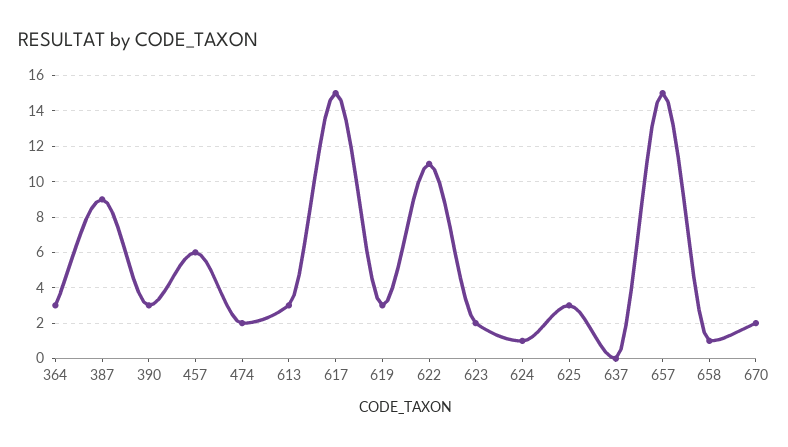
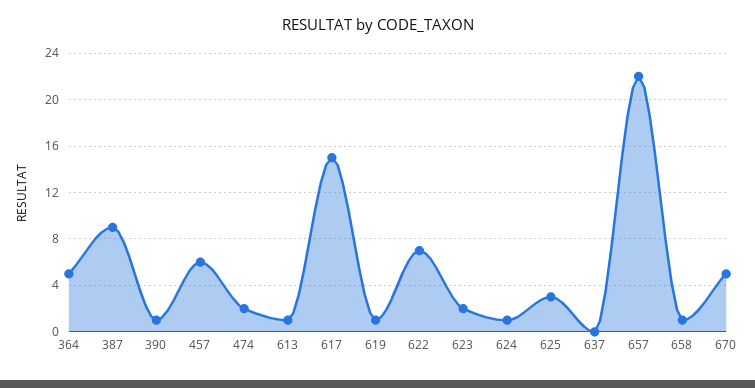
  {
-   "364": 3,
+   "364": 5,
    "387": 9,
-   "390": 3,
+   "390": 1,
    "457": 6,
    "474": 2,
-   "613": 3,
+   "613": 1,
    "617": 15,
-   "619": 3,
+   "619": 1,
-   "622": 11,
+   "622": 7,
    "623": 2,
    "624": 1,
    "625": 3,
    "637": 0,
-   "657": 15,
+   "657": 22,
    "658": 1,
-   "670": 2
+   "670": 5
  }

